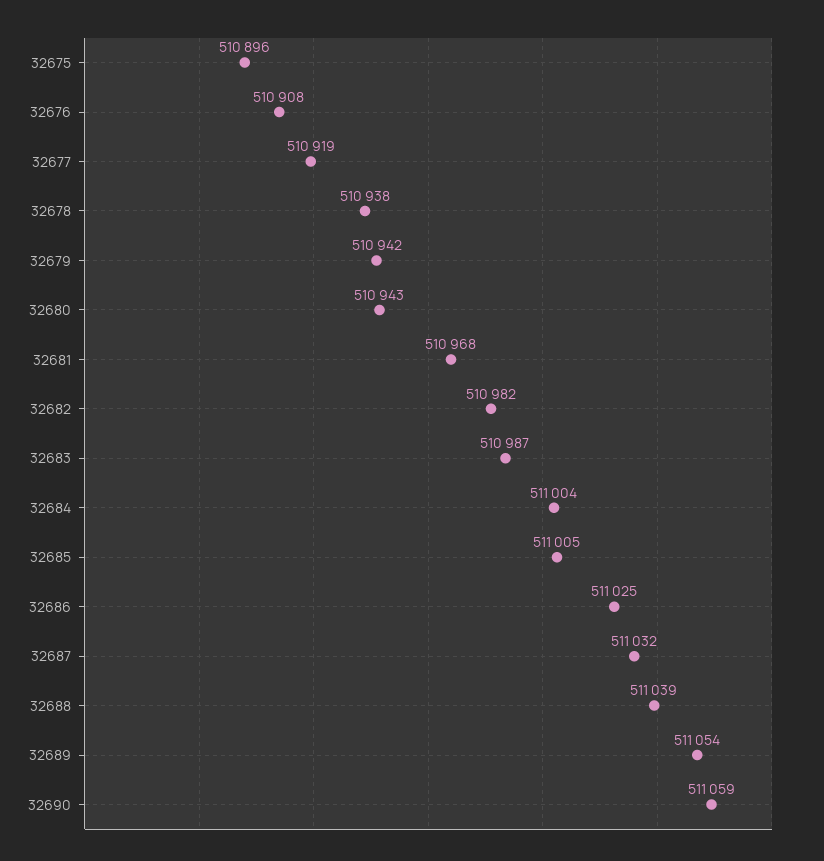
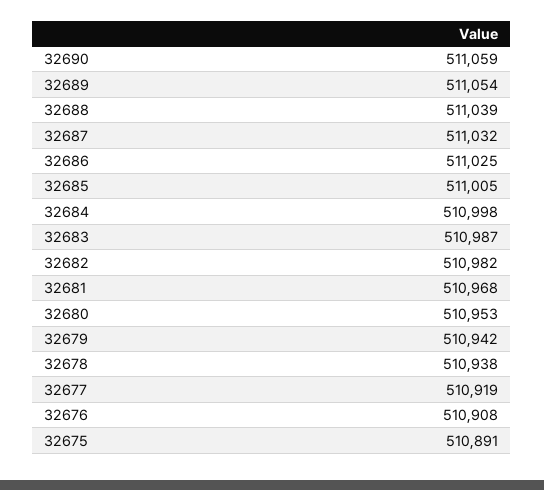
  {
-   "32675": 510896,
+   "32675": 510891,
    "32676": 510908,
    "32677": 510919,
    "32678": 510938,
    "32679": 510942,
-   "32680": 510943,
+   "32680": 510953,
    "32681": 510968,
    "32682": 510982,
    "32683": 510987,
-   "32684": 511004,
+   "32684": 510998,
    "32685": 511005,
    "32686": 511025,
    "32687": 511032,
    "32688": 511039,
    "32689": 511054,
    "32690": 511059
  }

